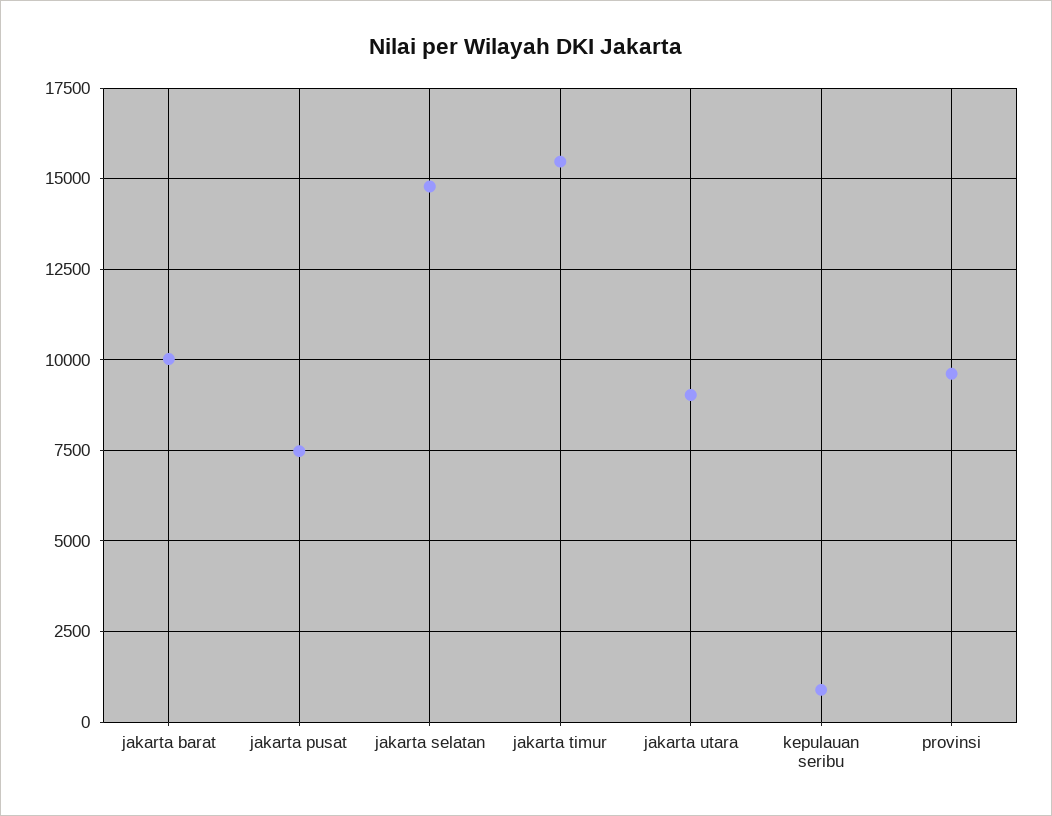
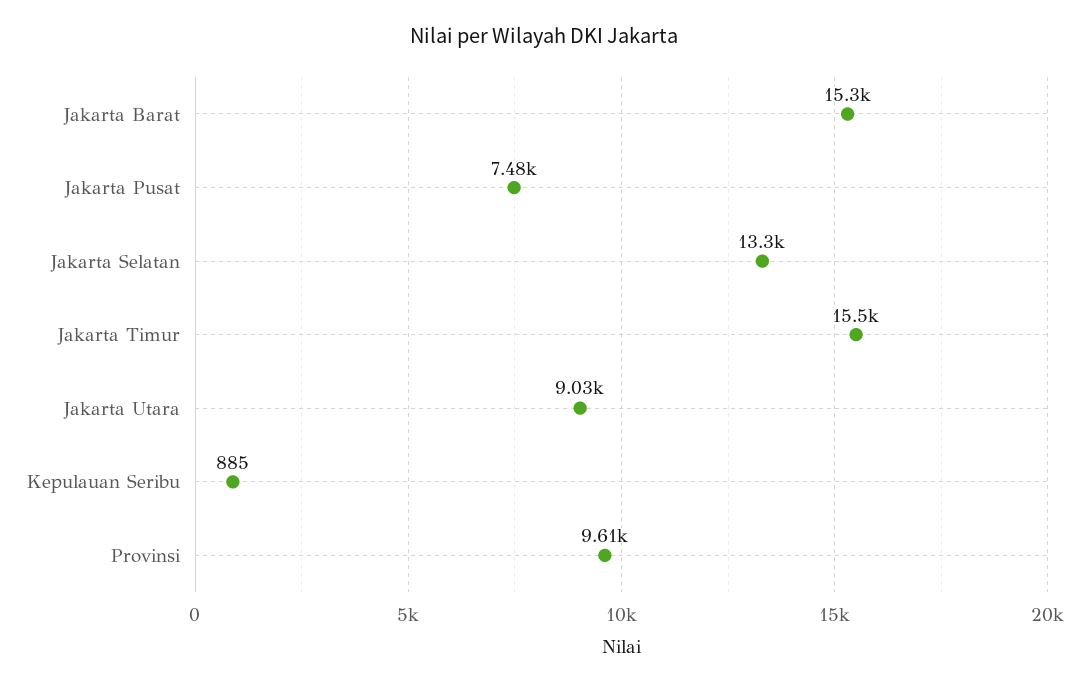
  {
-   "jakarta barat": 10000,
+   "jakarta barat": 15300,
    "jakarta pusat": 7480,
-   "jakarta selatan": 14750,
+   "jakarta selatan": 13300,
    "jakarta timur": 15500,
    "jakarta utara": 9030,
    "kepulauan seribu": 885,
    "provinsi": 9610
  }

